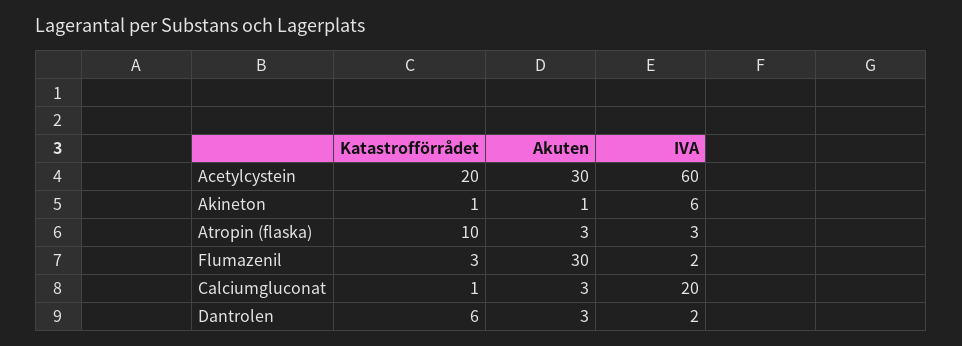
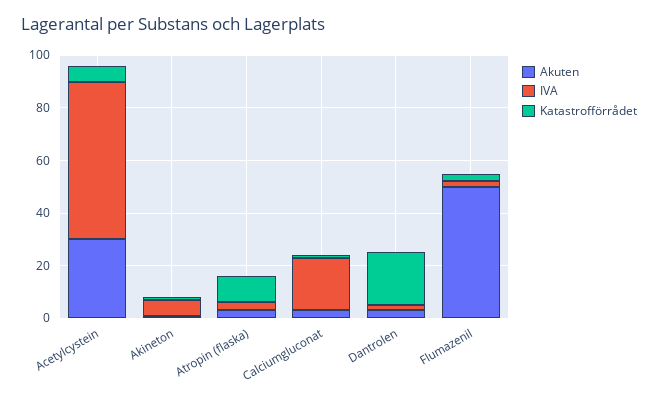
  {
    "Katastrofförrådet": {
-     "Acetylcystein": 20,
+     "Acetylcystein": 5,
      "Akineton": 1,
      "Atropin (flaska)": 10,
      "Flumazenil": 3,
      "Calciumgluconat": 1,
-     "Dantrolen": 6
+     "Dantrolen": 20
    },
    "Akuten": {
      "Acetylcystein": 30,
      "Akineton": 1,
      "Atropin (flaska)": 3,
-     "Flumazenil": 30,
+     "Flumazenil": 50,
      "Calciumgluconat": 3,
      "Dantrolen": 3
    },
    "IVA": {
      "Acetylcystein": 60,
      "Akineton": 6,
      "Atropin (flaska)": 3,
      "Flumazenil": 2,
      "Calciumgluconat": 20,
      "Dantrolen": 2
    }
  }

